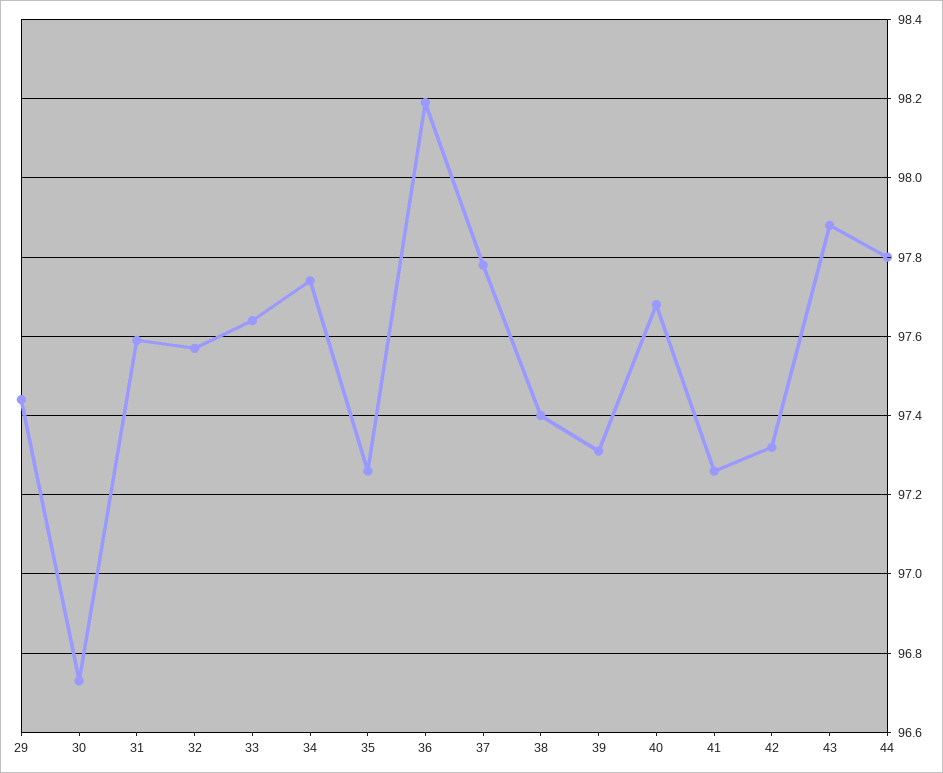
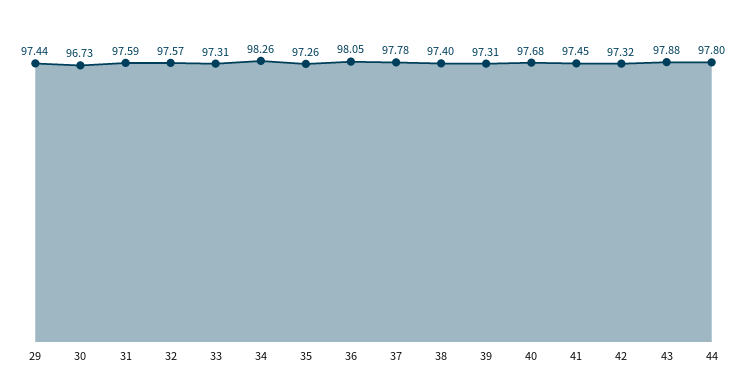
  {
    "29": 97.44,
    "30": 96.73,
    "31": 97.59,
    "32": 97.57,
-   "33": 97.65,
+   "33": 97.31,
-   "34": 97.75,
+   "34": 98.26,
    "35": 97.26,
-   "36": 98.2,
+   "36": 98.05,
    "37": 97.78,
    "38": 97.4,
    "39": 97.31,
    "40": 97.68,
-   "41": 97.25,
+   "41": 97.45,
    "42": 97.32,
    "43": 97.88,
    "44": 97.8
  }

